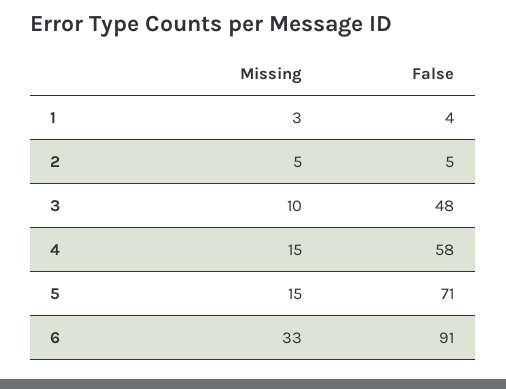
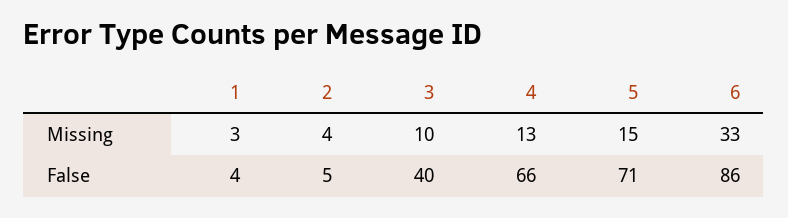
  {
    "Missing": {
      "1": 3,
-     "2": 5,
+     "2": 4,
      "3": 10,
-     "4": 15,
+     "4": 13,
      "5": 15,
      "6": 33
    },
    "False": {
      "1": 4,
      "2": 5,
-     "3": 48,
+     "3": 40,
-     "4": 58,
+     "4": 66,
      "5": 71,
-     "6": 91
+     "6": 86
    }
  }

